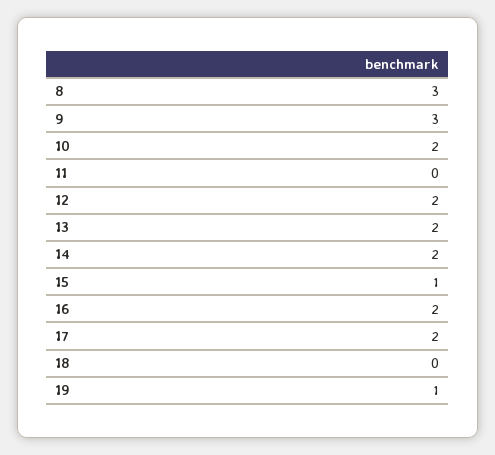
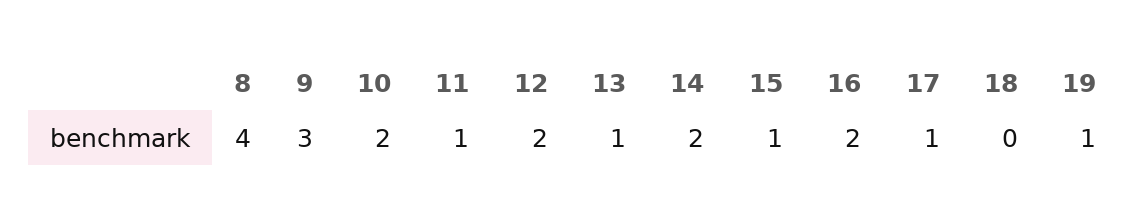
  {
-   "8": 3,
+   "8": 4,
    "9": 3,
    "10": 2,
-   "11": 0,
+   "11": 1,
    "12": 2,
-   "13": 2,
+   "13": 1,
    "14": 2,
    "15": 1,
    "16": 2,
-   "17": 2,
+   "17": 1,
    "18": 0,
    "19": 1
  }

